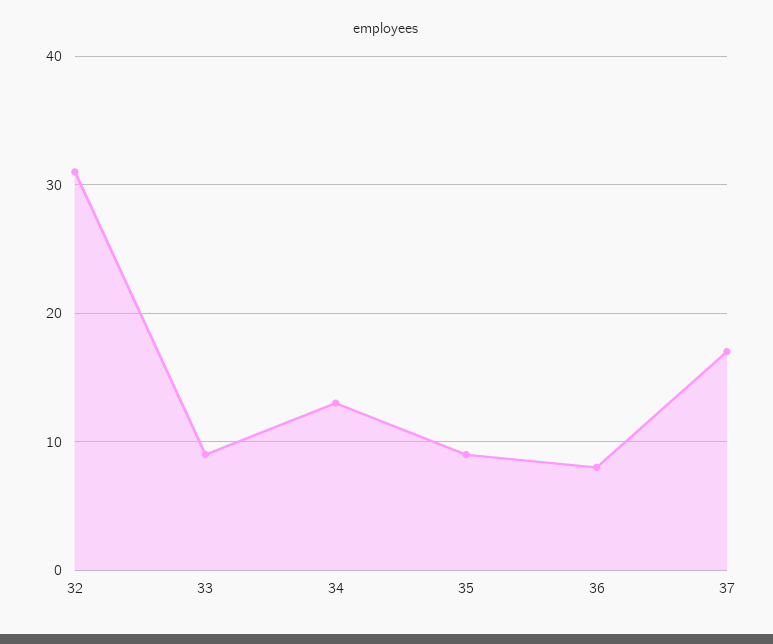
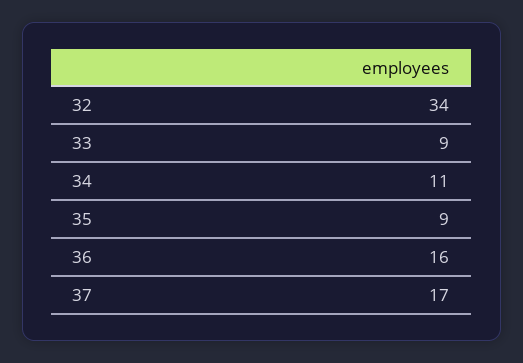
  {
-   "32": 31,
+   "32": 34,
    "33": 9,
-   "34": 13,
+   "34": 11,
    "35": 9,
-   "36": 8,
+   "36": 16,
    "37": 17
  }

